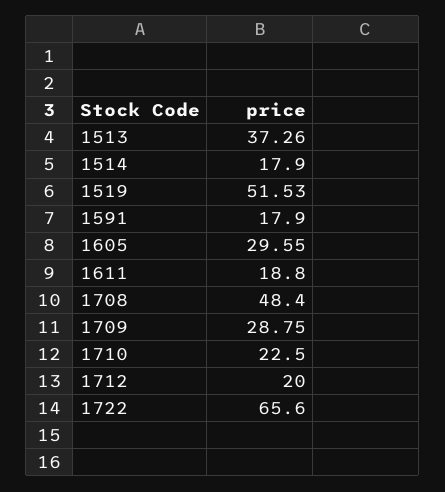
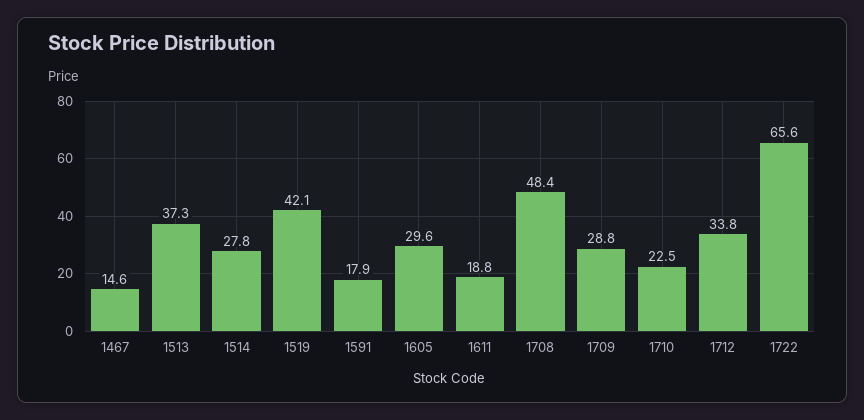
  {
    "1513": 37.26,
-   "1514": 17.9,
+   "1514": 27.8,
-   "1519": 51.53,
+   "1519": 42.1,
    "1591": 17.9,
    "1605": 29.55,
    "1611": 18.8,
    "1708": 48.4,
    "1709": 28.75,
    "1710": 22.5,
-   "1712": 20,
+   "1712": 33.8,
-   "1722": 65.6
+   "1722": 65.6,
+   "1467": 14.6
  }

